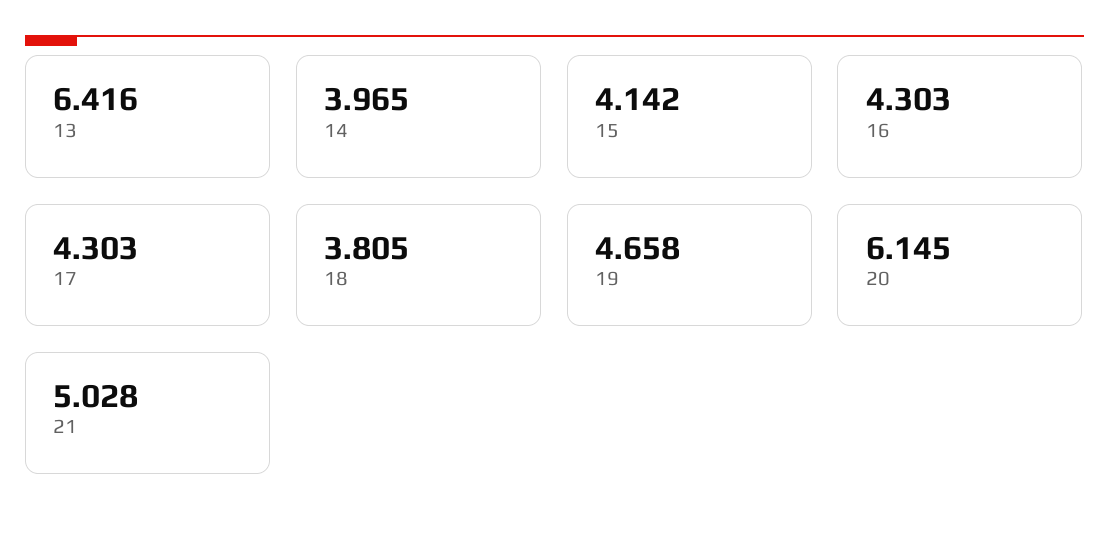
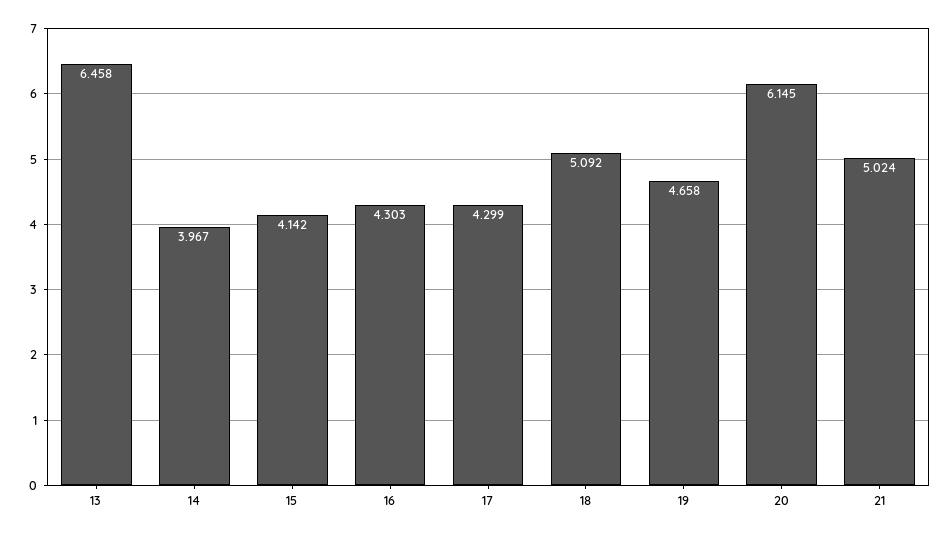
  {
-   "13": 6.416,
+   "13": 6.458,
-   "14": 3.965,
+   "14": 3.967,
    "15": 4.142,
    "16": 4.303,
-   "17": 4.303,
+   "17": 4.299,
-   "18": 3.805,
+   "18": 5.092,
    "19": 4.658,
    "20": 6.145,
-   "21": 5.028
+   "21": 5.024
  }

